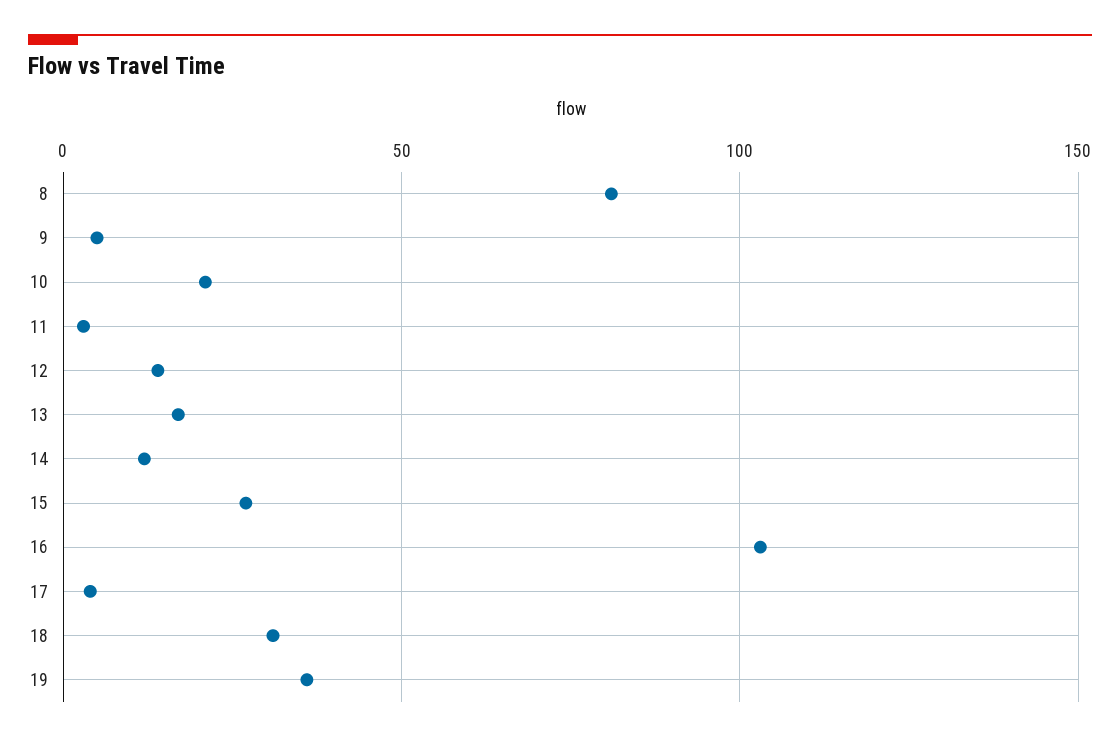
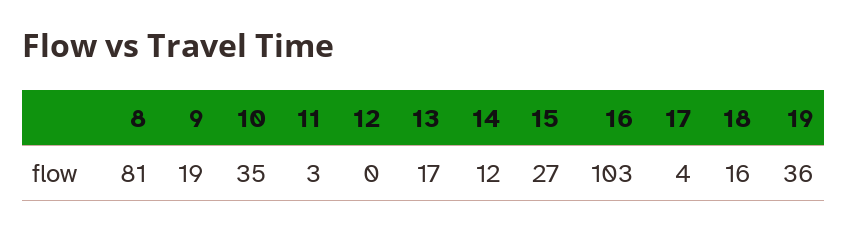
  {
    "8": 81,
-   "9": 5,
+   "9": 19,
-   "10": 20,
+   "10": 35,
    "11": 3,
-   "12": 15,
+   "12": 0,
    "13": 17,
    "14": 12,
    "15": 27,
    "16": 103,
    "17": 4,
-   "18": 30,
+   "18": 16,
    "19": 36
  }

